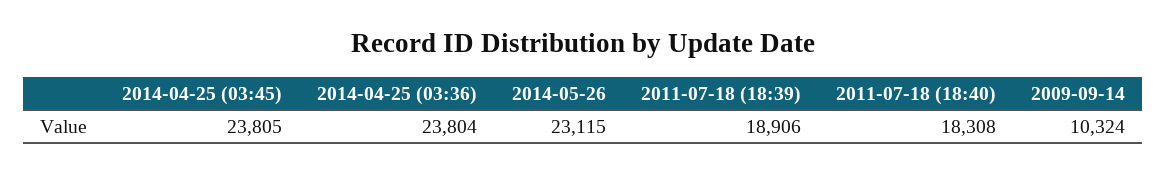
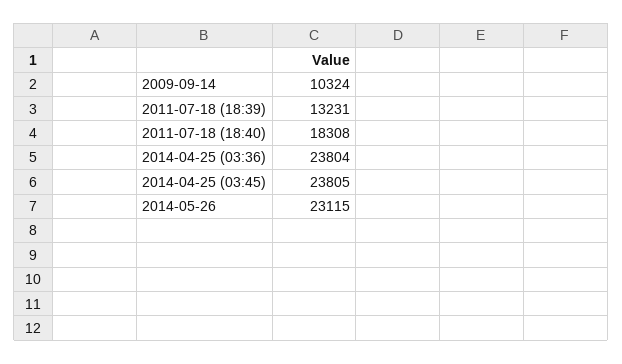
  {
    "2014-04-25 (03:45)": 23805,
    "2014-04-25 (03:36)": 23804,
    "2014-05-26": 23115,
-   "2011-07-18 (18:39)": 18906,
+   "2011-07-18 (18:39)": 13231,
    "2011-07-18 (18:40)": 18308,
    "2009-09-14": 10324
  }

